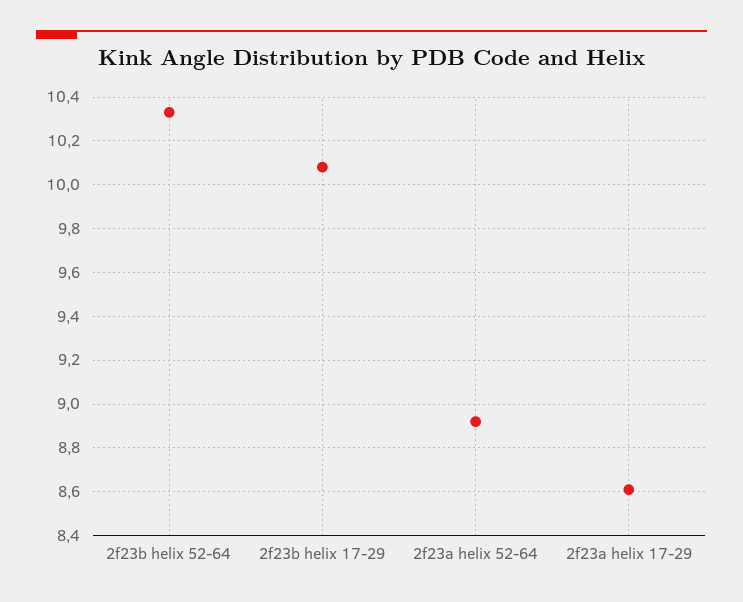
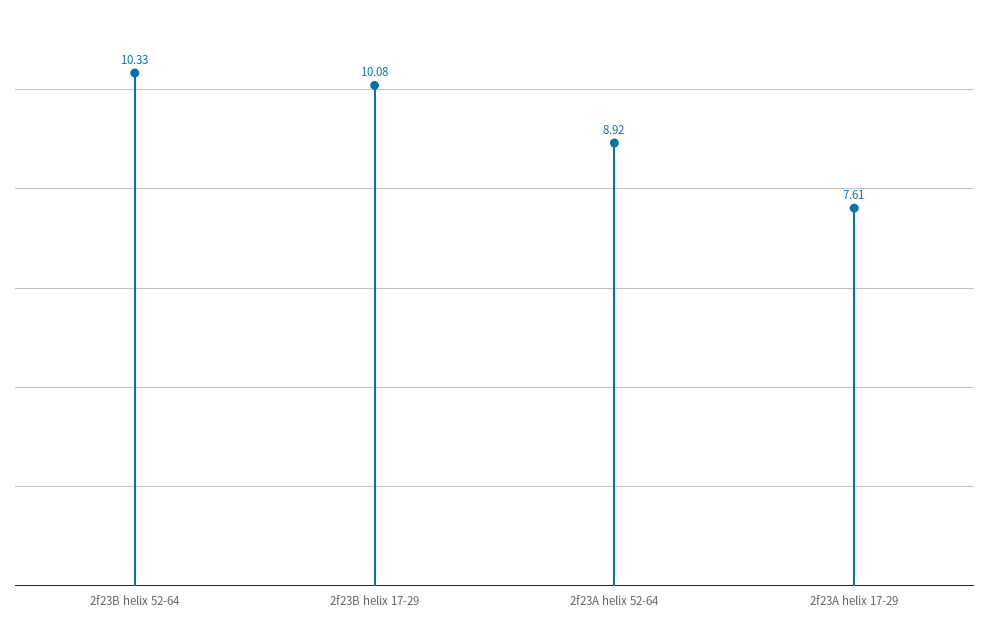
  {
    "2f23b helix 52-64": 10.33,
    "2f23b helix 17-29": 10.08,
    "2f23a helix 52-64": 8.92,
-   "2f23a helix 17-29": 8.6
+   "2f23a helix 17-29": 7.61
  }

